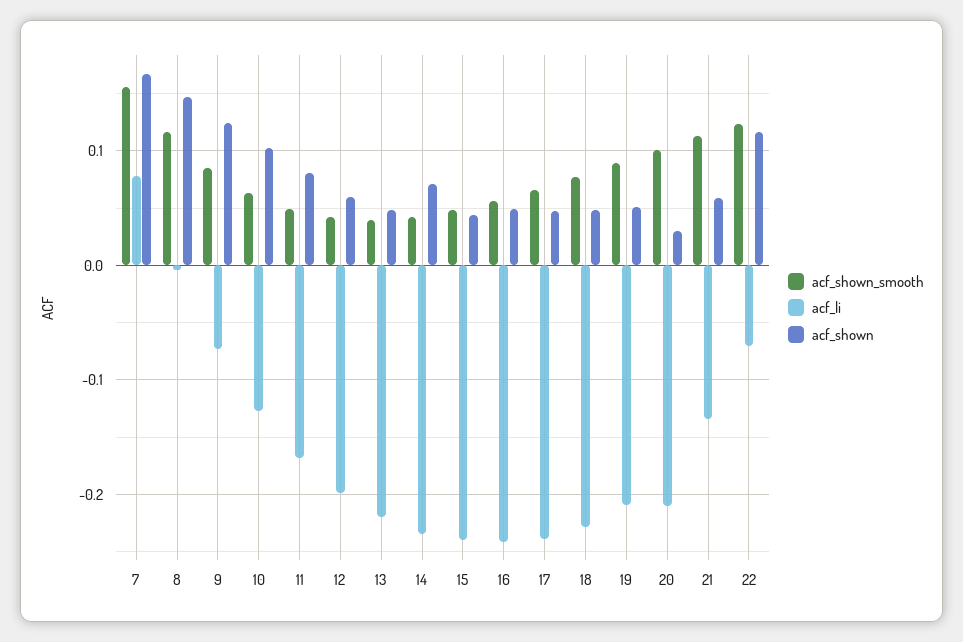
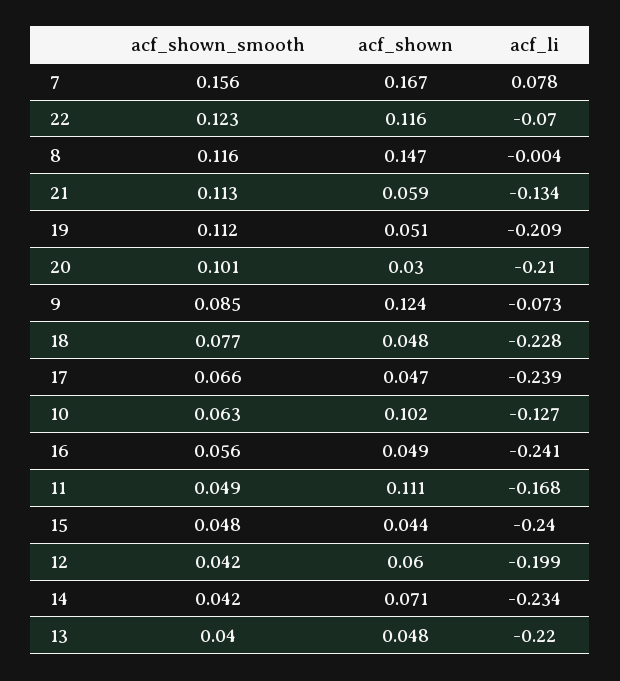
  {
    "acf_shown_smooth": {
      "7": 0.156,
      "8": 0.116,
      "9": 0.085,
      "10": 0.063,
      "11": 0.049,
      "12": 0.042,
      "13": 0.04,
      "14": 0.042,
      "15": 0.048,
      "16": 0.056,
      "17": 0.066,
      "18": 0.077,
-     "19": 0.09,
+     "19": 0.112,
      "20": 0.101,
      "21": 0.113,
      "22": 0.123
    },
    "acf_li": {
      "7": 0.078,
      "8": -0.004,
      "9": -0.073,
      "10": -0.127,
      "11": -0.168,
      "12": -0.199,
      "13": -0.22,
      "14": -0.234,
      "15": -0.24,
      "16": -0.241,
      "17": -0.239,
      "18": -0.228,
      "19": -0.209,
      "20": -0.21,
      "21": -0.134,
      "22": -0.07
    },
    "acf_shown": {
      "7": 0.167,
      "8": 0.147,
      "9": 0.124,
      "10": 0.102,
-     "11": 0.08,
+     "11": 0.111,
      "12": 0.06,
      "13": 0.048,
      "14": 0.071,
      "15": 0.044,
      "16": 0.049,
      "17": 0.047,
      "18": 0.048,
      "19": 0.051,
      "20": 0.03,
      "21": 0.059,
      "22": 0.116
    }
  }

